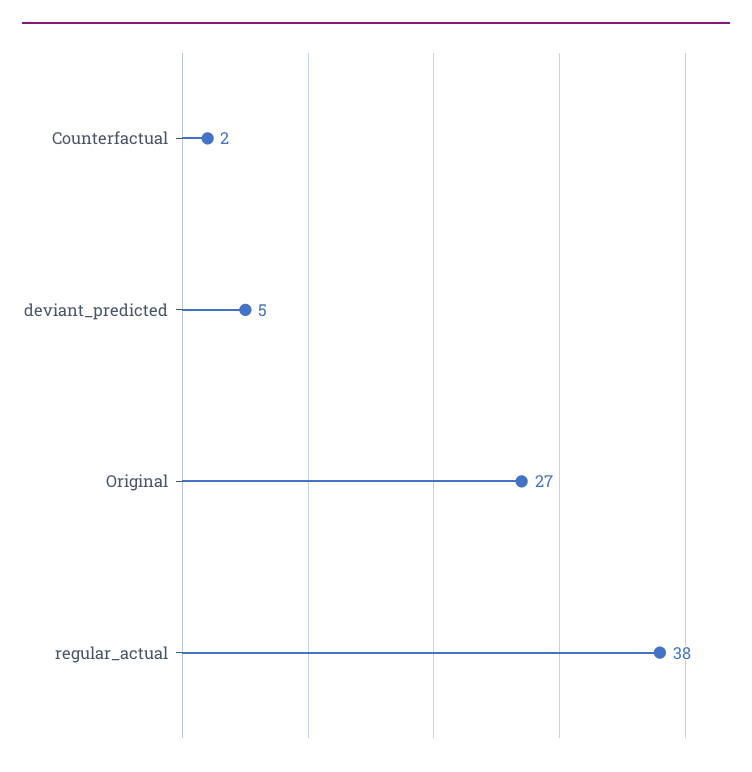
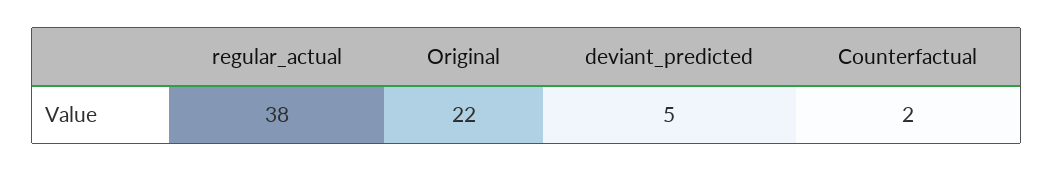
  {
    "Counterfactual": 2,
    "deviant_predicted": 5,
-   "Original": 27,
+   "Original": 22,
    "regular_actual": 38
  }

